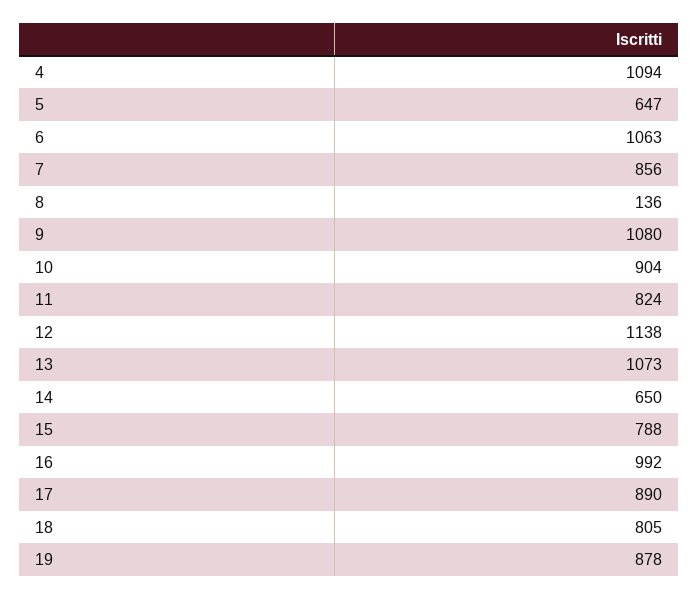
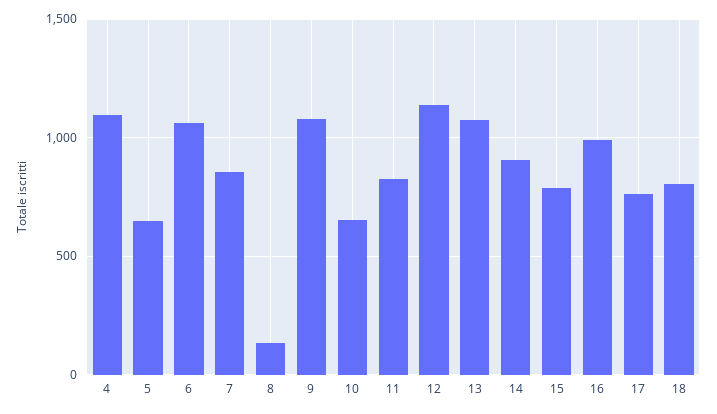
  {
    "4": 1094,
    "5": 647,
    "6": 1063,
    "7": 856,
    "8": 136,
    "9": 1080,
-   "10": 904,
+   "10": 650,
    "11": 824,
    "12": 1138,
    "13": 1073,
-   "14": 650,
+   "14": 900,
    "15": 788,
    "16": 992,
-   "17": 890,
+   "17": 750,
-   "18": 805,
+   "18": 805
-   "19": 878
  }

